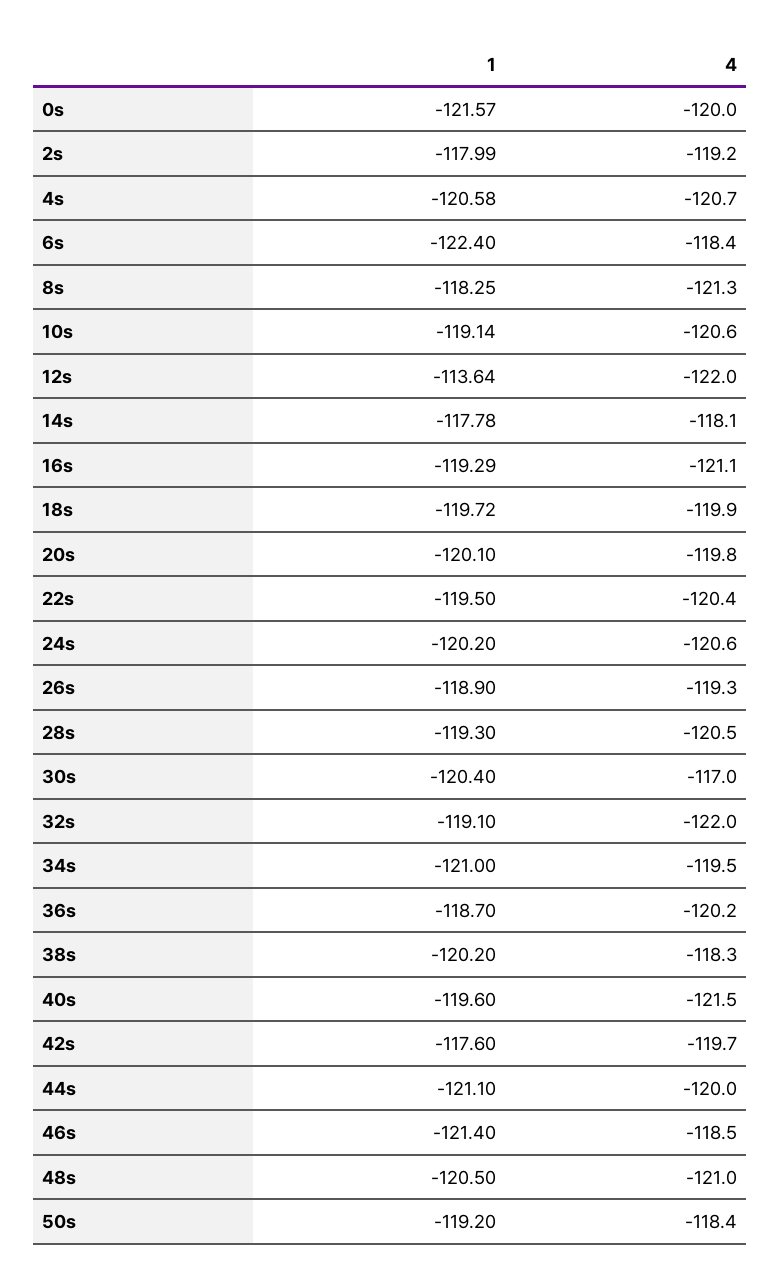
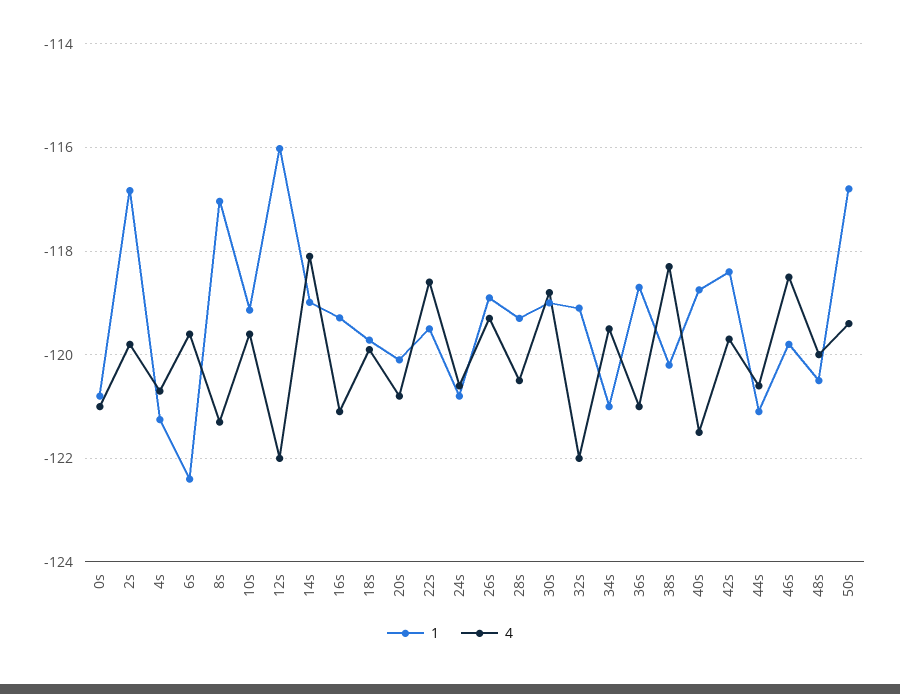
  {
    "1": {
-     "0s": -121.57,
+     "0s": -120.8,
-     "2s": -117.99,
+     "2s": -116.8,
-     "4s": -120.58,
+     "4s": -121.2,
      "6s": -122.4,
-     "8s": -118.25,
+     "8s": -117,
      "10s": -119.14,
-     "12s": -113.64,
+     "12s": -116,
-     "14s": -117.78,
+     "14s": -119,
      "16s": -119.29,
      "18s": -119.72,
      "20s": -120.1,
      "22s": -119.5,
-     "24s": -120.2,
+     "24s": -120.8,
      "26s": -118.9,
      "28s": -119.3,
-     "30s": -120.4,
+     "30s": -119,
      "32s": -119.1,
      "34s": -121,
      "36s": -118.7,
      "38s": -120.2,
-     "40s": -119.6,
+     "40s": -118.8,
-     "42s": -117.6,
+     "42s": -118.4,
      "44s": -121.1,
-     "46s": -121.4,
+     "46s": -119.8,
      "48s": -120.5,
-     "50s": -119.2
+     "50s": -116.8
    },
    "4": {
-     "0s": -120,
+     "0s": -121,
-     "2s": -119.2,
+     "2s": -119.8,
      "4s": -120.7,
-     "6s": -118.4,
+     "6s": -119.6,
      "8s": -121.3,
-     "10s": -120.6,
+     "10s": -119.6,
      "12s": -122,
      "14s": -118.1,
      "16s": -121.1,
      "18s": -119.9,
-     "20s": -119.8,
+     "20s": -120.8,
-     "22s": -120.4,
+     "22s": -118.6,
      "24s": -120.6,
      "26s": -119.3,
      "28s": -120.5,
-     "30s": -117,
+     "30s": -118.8,
      "32s": -122,
      "34s": -119.5,
-     "36s": -120.2,
+     "36s": -121,
      "38s": -118.3,
      "40s": -121.5,
      "42s": -119.7,
-     "44s": -120,
+     "44s": -120.6,
      "46s": -118.5,
-     "48s": -121,
+     "48s": -120,
-     "50s": -118.4
+     "50s": -119.4
    }
  }

